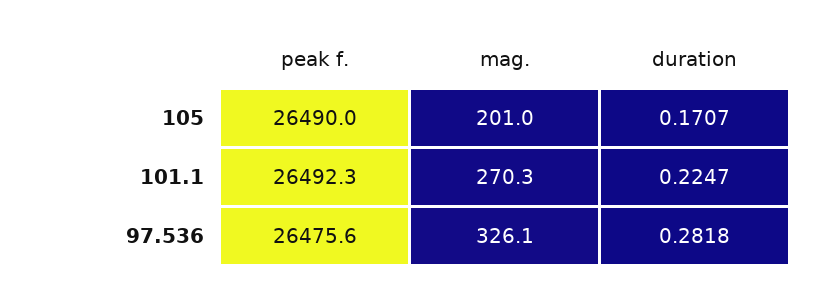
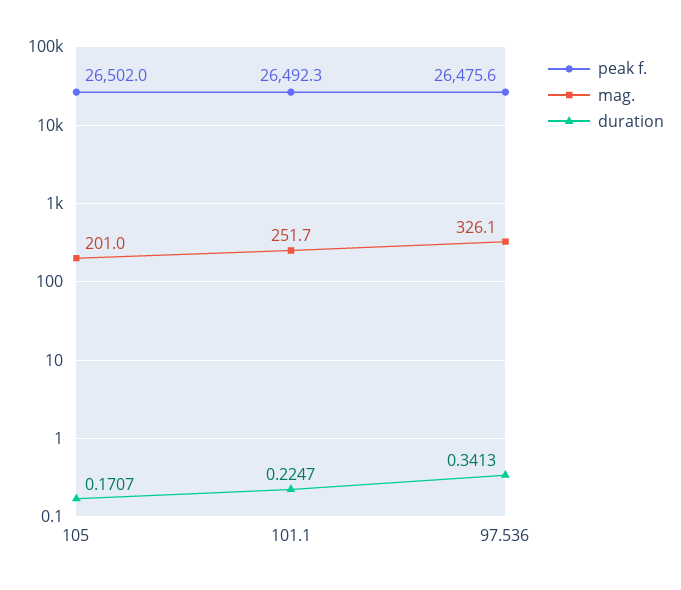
  {
    "peak f.": {
-     "105": 26490,
+     "105": 26502,
      "101.1": 26492.3,
      "97.536": 26475.6
    },
    "mag.": {
      "105": 201,
-     "101.1": 270.3,
+     "101.1": 251.7,
      "97.536": 326.1
    },
    "duration": {
      "105": 0.1707,
      "101.1": 0.2247,
-     "97.536": 0.2818
+     "97.536": 0.3413
    }
  }

